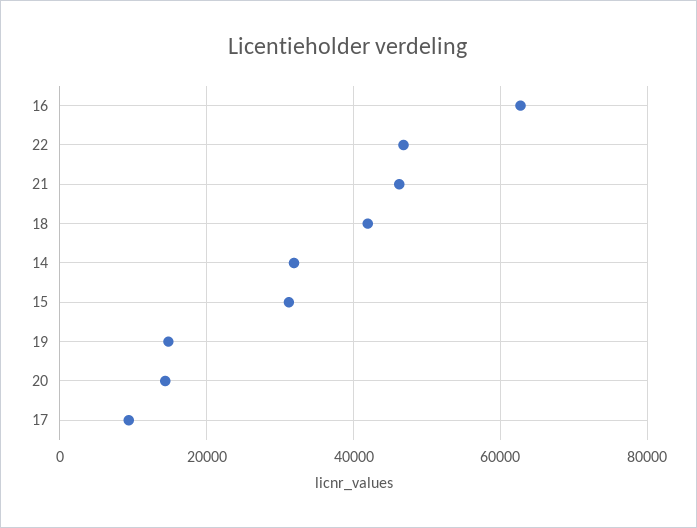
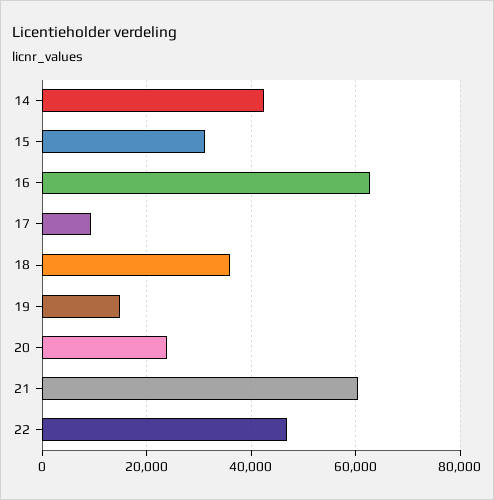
  {
    "16": 62000,
    "22": 46000,
-   "21": 46000,
+   "21": 60000,
-   "18": 42000,
+   "18": 36000,
-   "14": 32000,
+   "14": 42000,
    "15": 32000,
    "19": 14000,
-   "20": 14000,
+   "20": 24000,
    "17": 10000
  }

